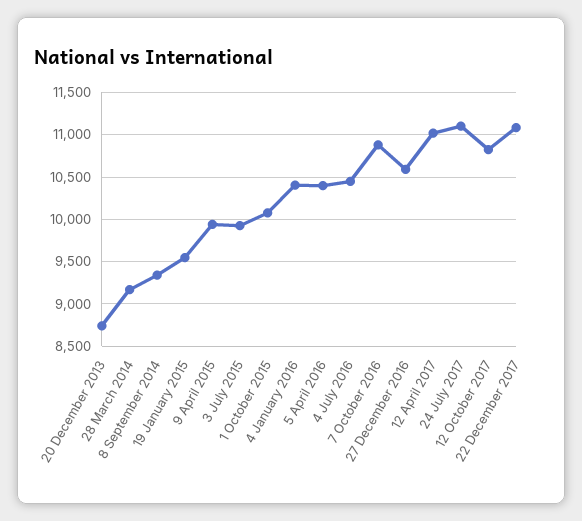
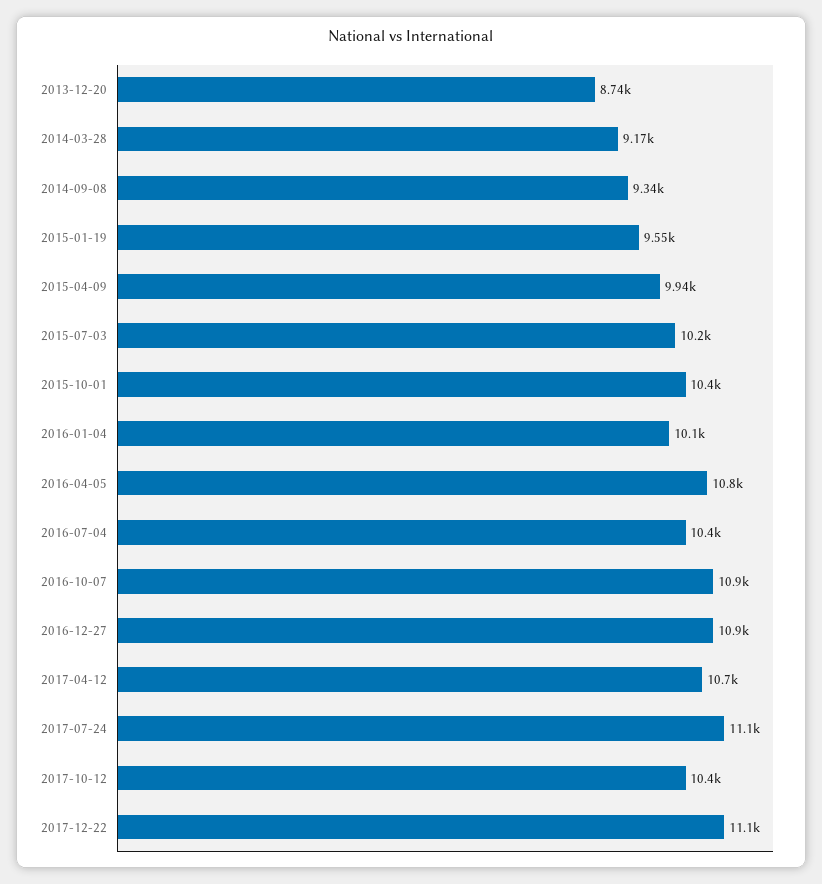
  {
    "20 December 2013": 8740,
    "28 March 2014": 9170,
    "8 September 2014": 9340,
    "19 January 2015": 9550,
    "9 April 2015": 9940,
-   "3 July 2015": 9900,
+   "3 July 2015": 10200,
-   "1 October 2015": 10100,
+   "1 October 2015": 10400,
-   "4 January 2016": 10400,
+   "4 January 2016": 10100,
-   "5 April 2016": 10400,
+   "5 April 2016": 10800,
    "4 July 2016": 10400,
    "7 October 2016": 10900,
-   "27 December 2016": 10600,
+   "27 December 2016": 10900,
-   "12 April 2017": 11000,
+   "12 April 2017": 10700,
    "24 July 2017": 11100,
-   "12 October 2017": 10800,
+   "12 October 2017": 10400,
    "22 December 2017": 11100
  }

